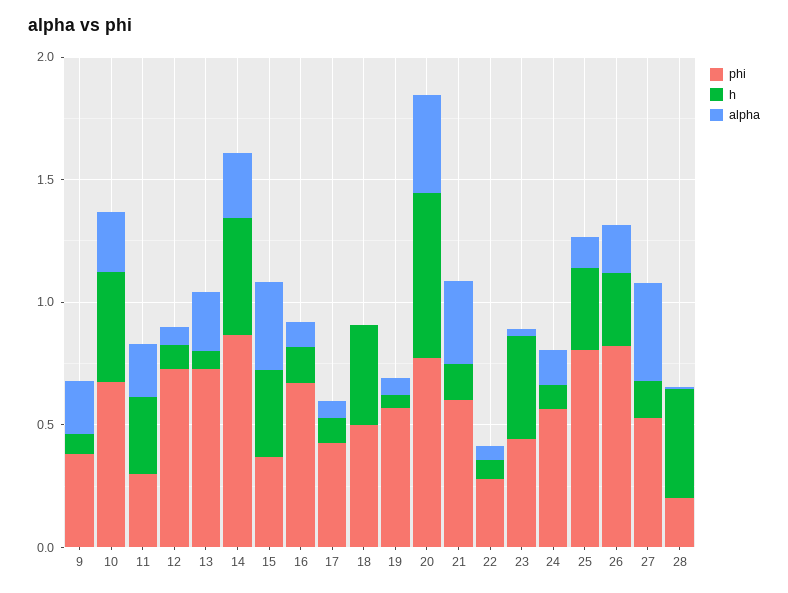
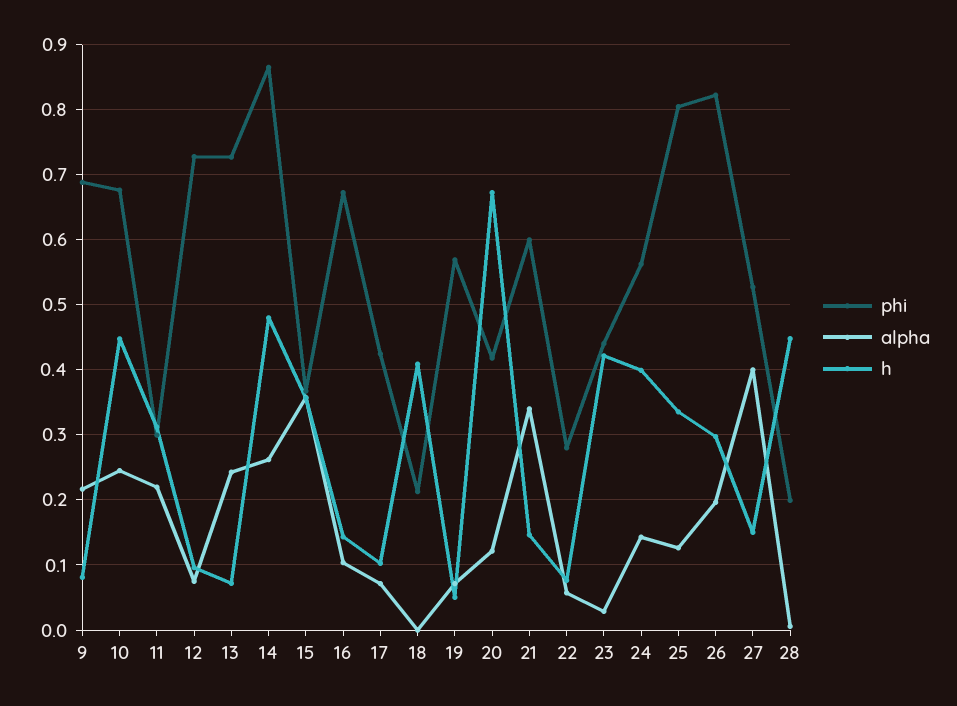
  {
    "phi": {
-     "9": 0.4,
+     "9": 0.69,
      "10": 0.68,
      "11": 0.3,
      "12": 0.73,
      "13": 0.73,
      "14": 0.86,
      "15": 0.37,
      "16": 0.67,
      "17": 0.42,
-     "18": 0.5,
+     "18": 0.21,
      "19": 0.57,
-     "20": 0.8,
+     "20": 0.42,
      "21": 0.6,
      "22": 0.28,
      "23": 0.44,
      "24": 0.56,
      "25": 0.8,
      "26": 0.82,
      "27": 0.53,
      "28": 0.2
    },
    "h": {
      "9": 0.08,
      "10": 0.45,
      "11": 0.31,
      "12": 0.1,
      "13": 0.07,
      "14": 0.48,
      "15": 0.36,
      "16": 0.14,
      "17": 0.1,
      "18": 0.41,
      "19": 0.05,
      "20": 0.67,
      "21": 0.15,
      "22": 0.08,
      "23": 0.42,
-     "24": 0.1,
+     "24": 0.4,
      "25": 0.34,
      "26": 0.3,
      "27": 0.15,
      "28": 0.45
    },
    "alpha": {
      "9": 0.22,
      "10": 0.25,
      "11": 0.22,
      "12": 0.08,
      "13": 0.24,
      "14": 0.26,
      "15": 0.36,
      "16": 0.1,
      "17": 0.07,
      "18": 0,
      "19": 0.07,
-     "20": 0.4,
+     "20": 0.12,
      "21": 0.34,
      "22": 0.06,
      "23": 0.03,
      "24": 0.14,
      "25": 0.13,
      "26": 0.2,
      "27": 0.4,
      "28": 0.01
    }
  }

